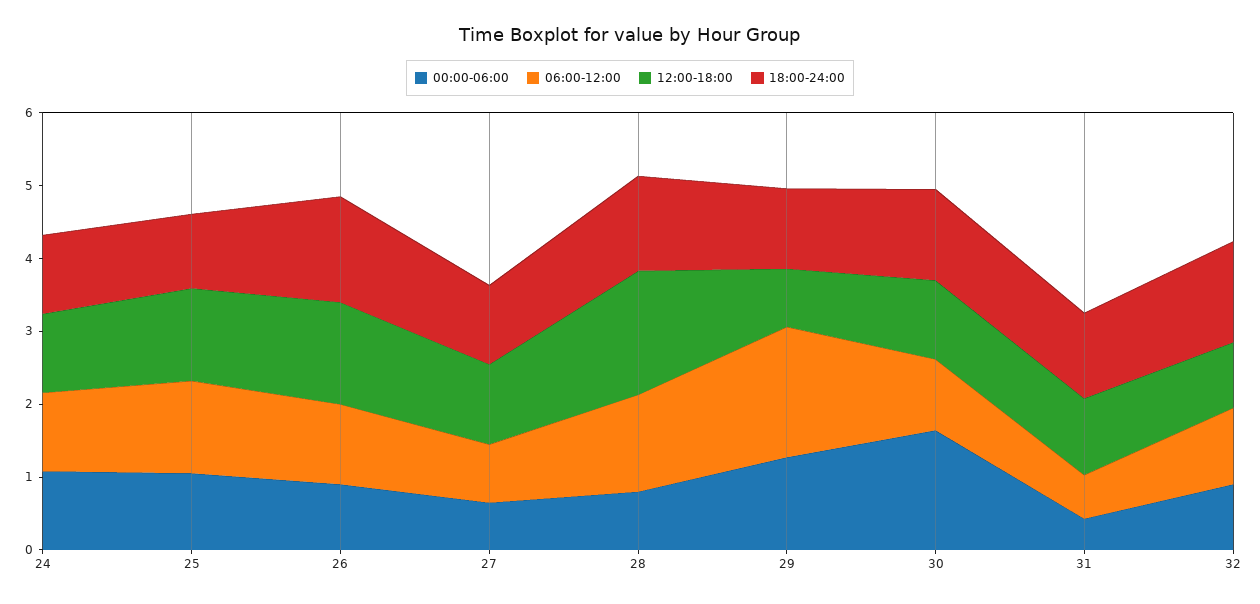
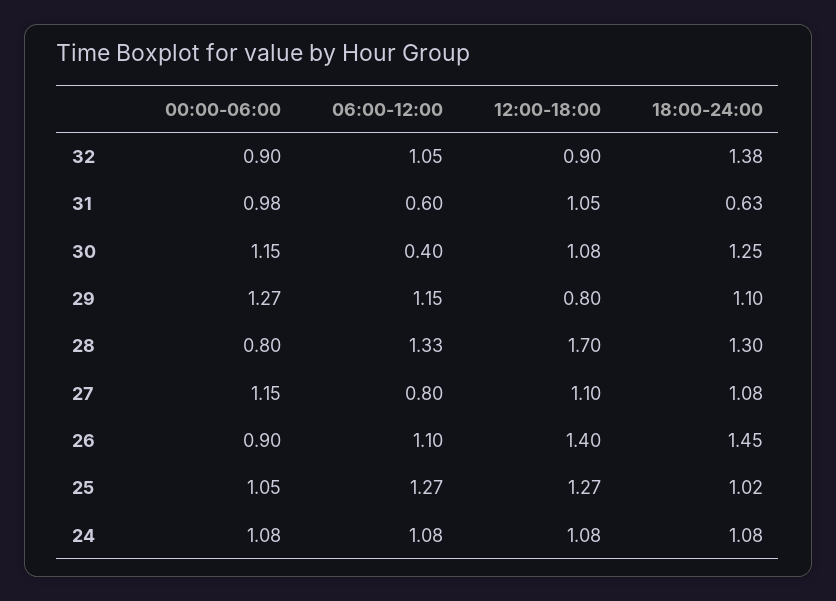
  {
    "00:00-06:00": {
      "24": 1.08,
      "25": 1.05,
      "26": 0.9,
-     "27": 0.6,
+     "27": 1.15,
      "28": 0.8,
      "29": 1.27,
-     "30": 1.6,
+     "30": 1.15,
-     "31": 0.4,
+     "31": 0.98,
      "32": 0.9
    },
    "06:00-12:00": {
      "24": 1.08,
      "25": 1.27,
      "26": 1.1,
      "27": 0.8,
      "28": 1.33,
-     "29": 1.8,
+     "29": 1.15,
-     "30": 1,
+     "30": 0.4,
      "31": 0.6,
      "32": 1.05
    },
    "12:00-18:00": {
      "24": 1.08,
      "25": 1.27,
      "26": 1.4,
      "27": 1.1,
      "28": 1.7,
      "29": 0.8,
      "30": 1.08,
      "31": 1.05,
      "32": 0.9
    },
    "18:00-24:00": {
      "24": 1.08,
      "25": 1.02,
      "26": 1.45,
      "27": 1.08,
      "28": 1.3,
      "29": 1.1,
      "30": 1.25,
-     "31": 1.2,
+     "31": 0.63,
      "32": 1.38
    }
  }

